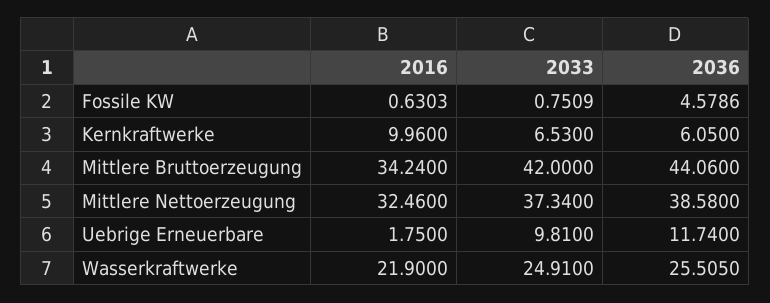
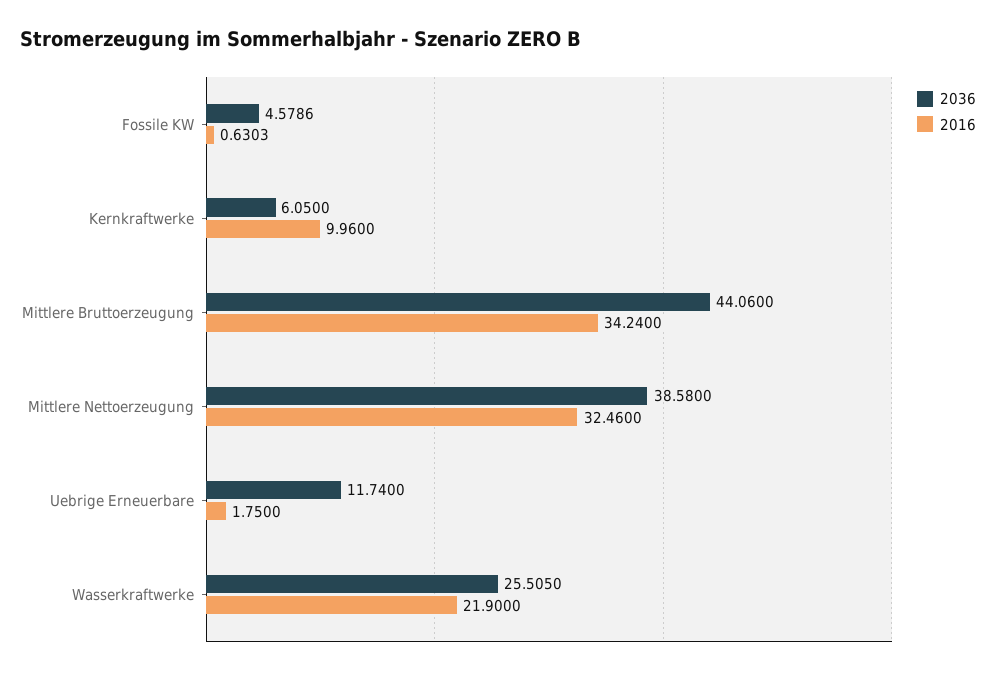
  {
    "2016": {
      "Fossile KW": 0.6303,
      "Kernkraftwerke": 9.96,
      "Mittlere Bruttoerzeugung": 34.24,
      "Mittlere Nettoerzeugung": 32.46,
      "Uebrige Erneuerbare": 1.75,
      "Wasserkraftwerke": 21.9
    },
-   "2033": {
-     "Fossile KW": 0.7509,
-     "Kernkraftwerke": 6.53,
-     "Mittlere Bruttoerzeugung": 42,
-     "Mittlere Nettoerzeugung": 37.34,
-     "Uebrige Erneuerbare": 9.81,
-     "Wasserkraftwerke": 24.91
-   },
    "2036": {
      "Fossile KW": 4.5786,
      "Kernkraftwerke": 6.05,
      "Mittlere Bruttoerzeugung": 44.06,
      "Mittlere Nettoerzeugung": 38.58,
      "Uebrige Erneuerbare": 11.74,
      "Wasserkraftwerke": 25.505
    }
  }

